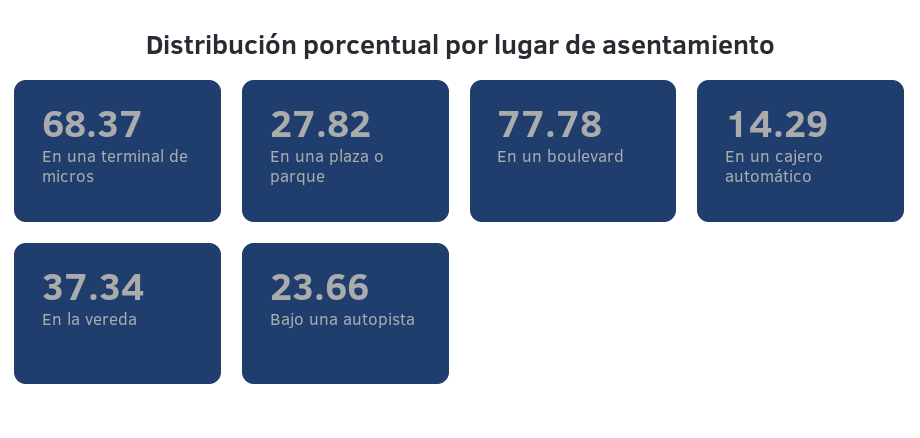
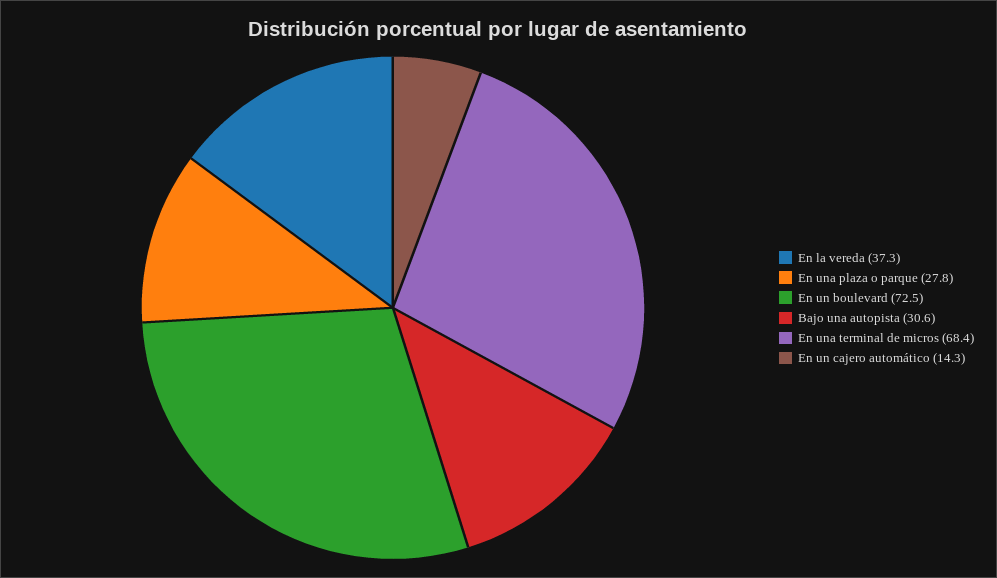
  {
    "En una terminal de micros": 68.37,
    "En una plaza o parque": 27.82,
-   "En un boulevard": 77.78,
+   "En un boulevard": 72.5,
    "En un cajero automático": 14.29,
    "En la vereda": 37.34,
-   "Bajo una autopista": 23.66
+   "Bajo una autopista": 30.6
  }

